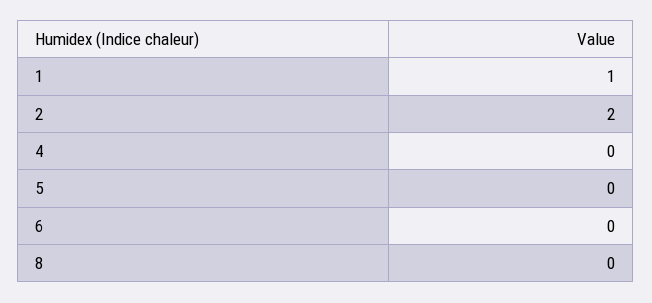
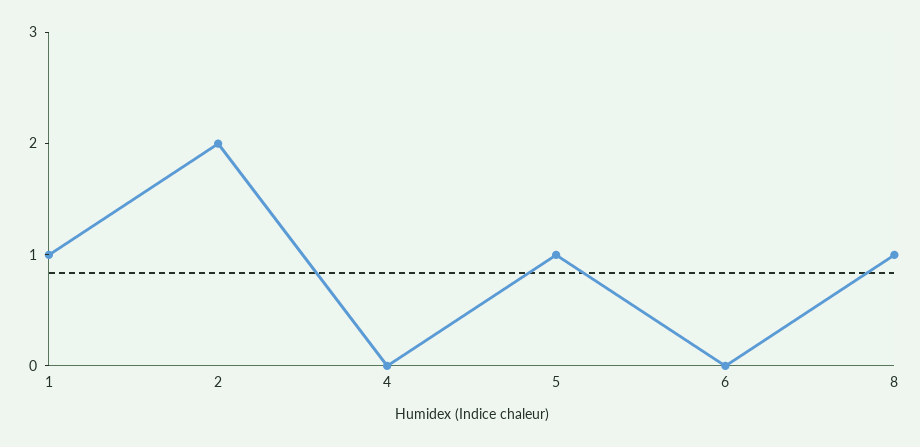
  {
    "1": 1,
    "2": 2,
    "4": 0,
-   "5": 0,
+   "5": 1,
    "6": 0,
-   "8": 0
+   "8": 1
  }

